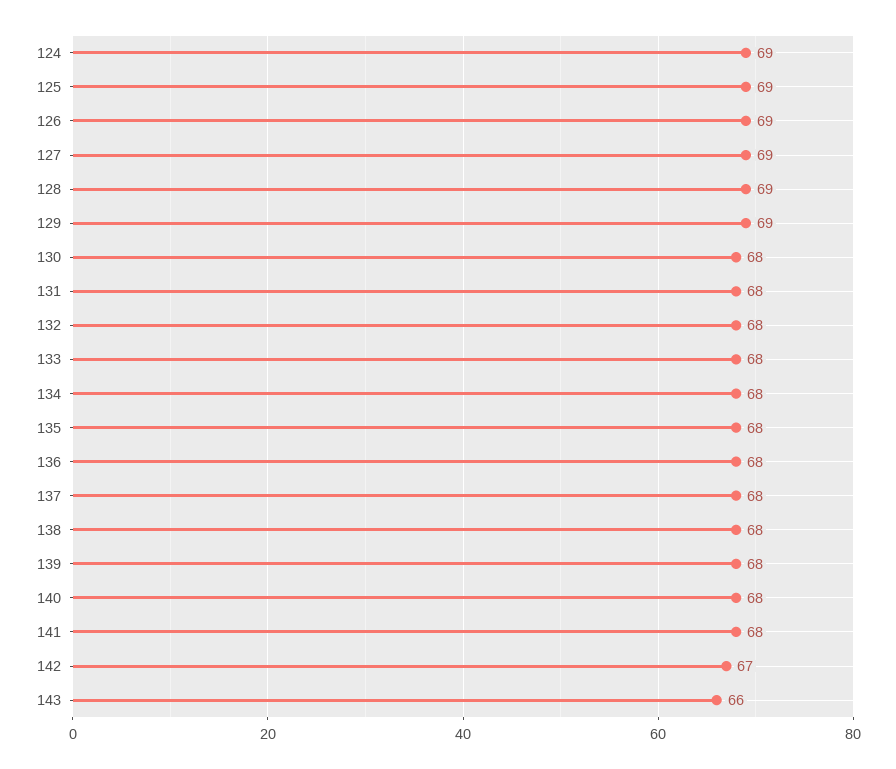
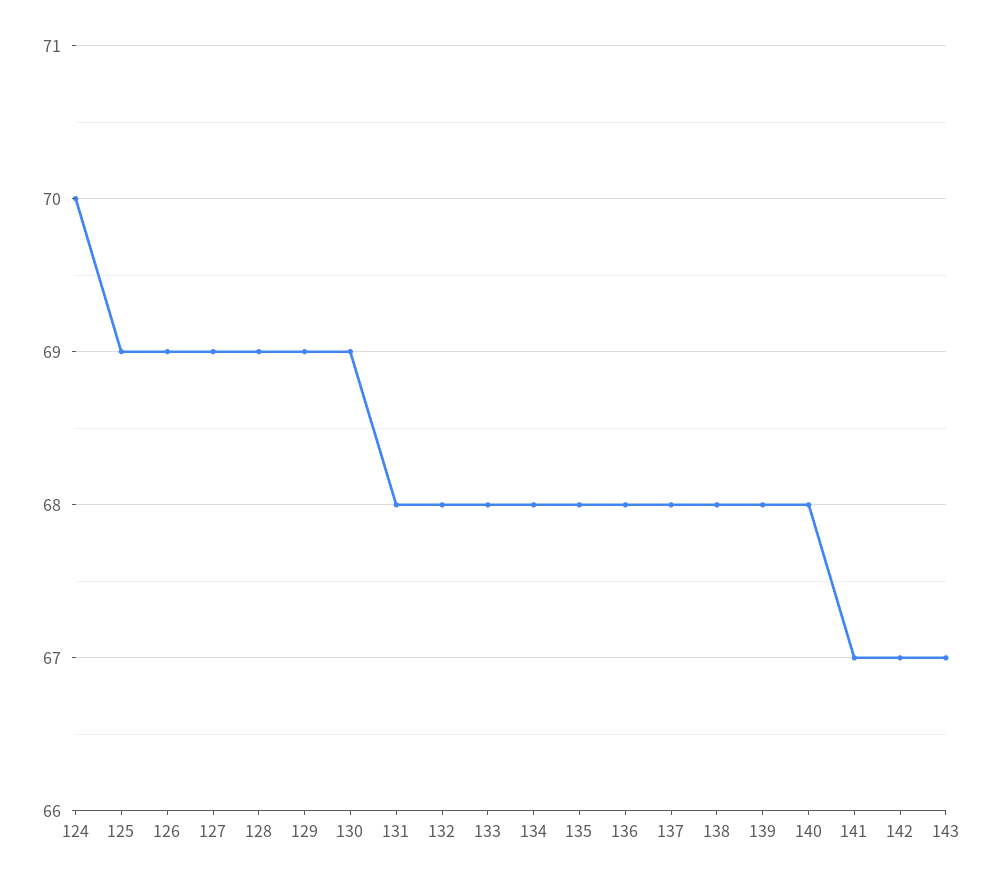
  {
-   "124": 69,
+   "124": 70,
    "125": 69,
    "126": 69,
    "127": 69,
    "128": 69,
    "129": 69,
-   "130": 68,
+   "130": 69,
    "131": 68,
    "132": 68,
    "133": 68,
    "134": 68,
    "135": 68,
    "136": 68,
    "137": 68,
    "138": 68,
    "139": 68,
    "140": 68,
-   "141": 68,
+   "141": 67,
    "142": 67,
-   "143": 66
+   "143": 67
  }

